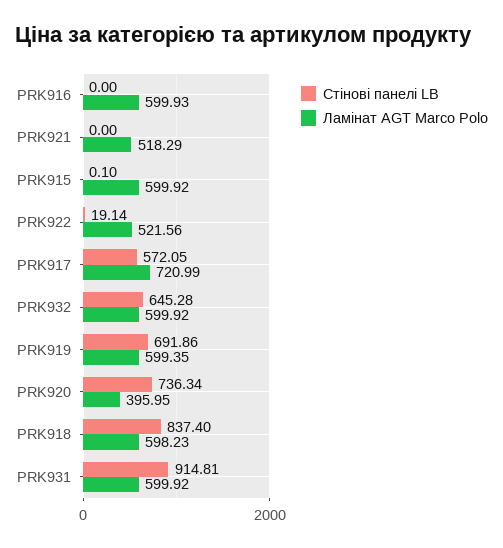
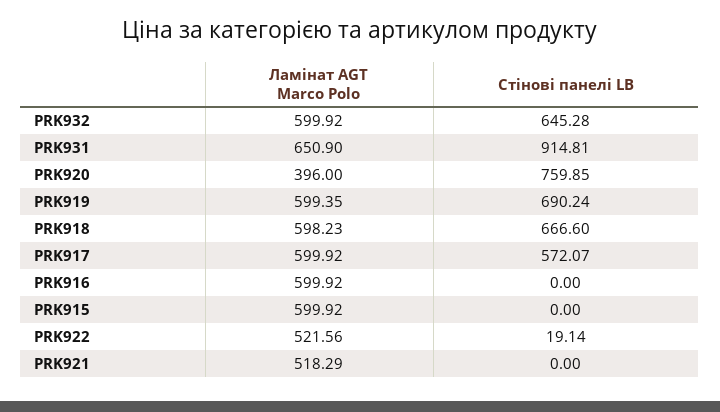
  {
    "Стінові панелі LB": {
      "PRK916": 0,
      "PRK921": 0,
-     "PRK915": 0.1,
+     "PRK915": 0,
      "PRK922": 19.14,
-     "PRK917": 572.05,
+     "PRK917": 572.07,
      "PRK932": 645.28,
-     "PRK919": 691.86,
+     "PRK919": 690.24,
-     "PRK920": 736.34,
+     "PRK920": 759.85,
-     "PRK918": 837.4,
+     "PRK918": 666.6,
      "PRK931": 914.81
    },
    "Ламінат AGT Marco Polo": {
-     "PRK916": 599.93,
+     "PRK916": 599.92,
      "PRK921": 518.29,
      "PRK915": 599.92,
      "PRK922": 521.56,
-     "PRK917": 720.99,
+     "PRK917": 599.92,
      "PRK932": 599.92,
      "PRK919": 599.35,
-     "PRK920": 395.95,
+     "PRK920": 396,
      "PRK918": 598.23,
-     "PRK931": 599.92
+     "PRK931": 650.9
    }
  }

